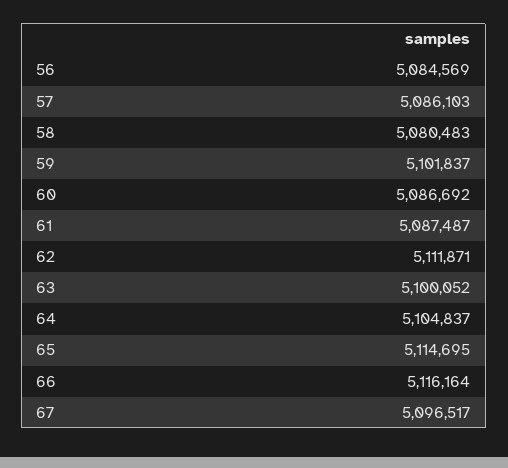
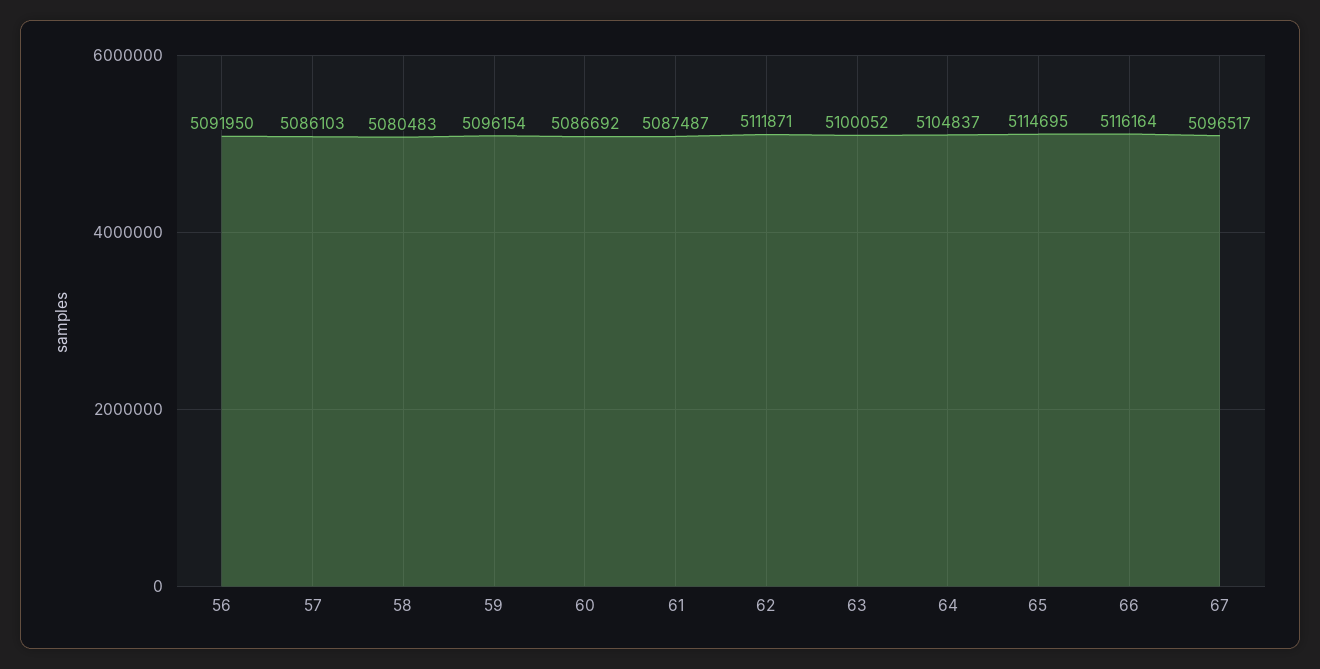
  {
-   "56": 5084569,
+   "56": 5091950,
    "57": 5086103,
    "58": 5080483,
-   "59": 5101837,
+   "59": 5096154,
    "60": 5086692,
    "61": 5087487,
    "62": 5111871,
    "63": 5100052,
    "64": 5104837,
    "65": 5114695,
    "66": 5116164,
    "67": 5096517
  }

